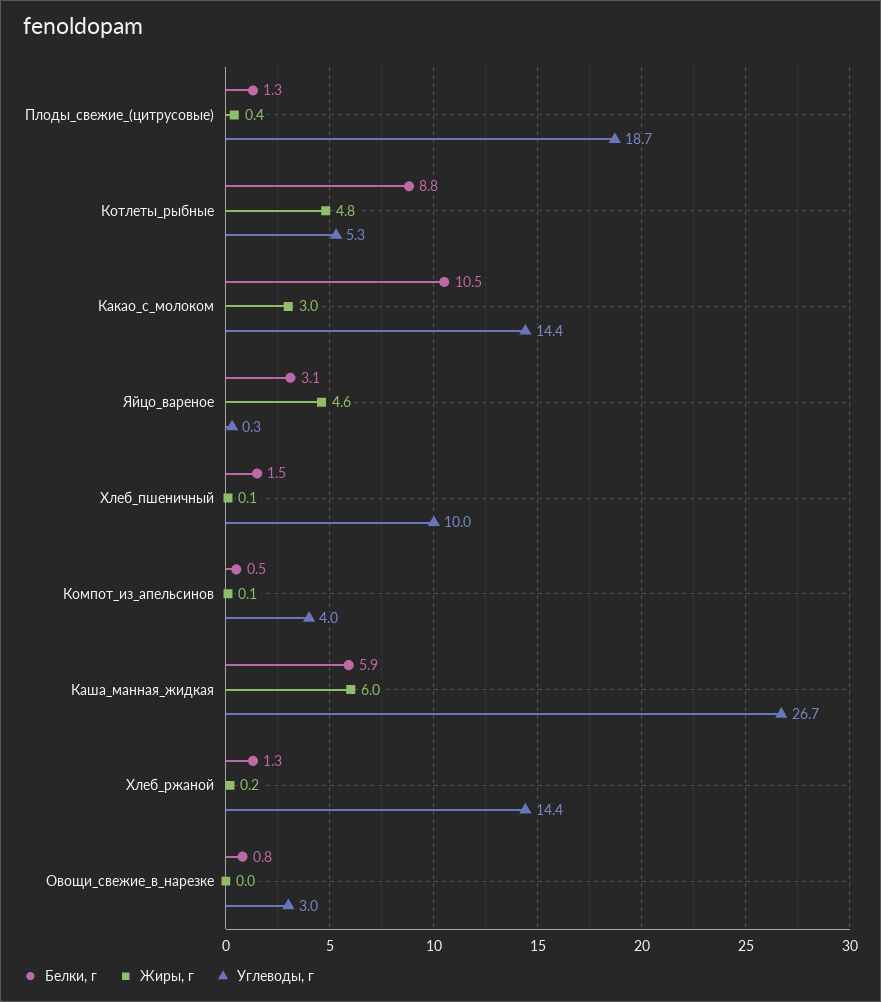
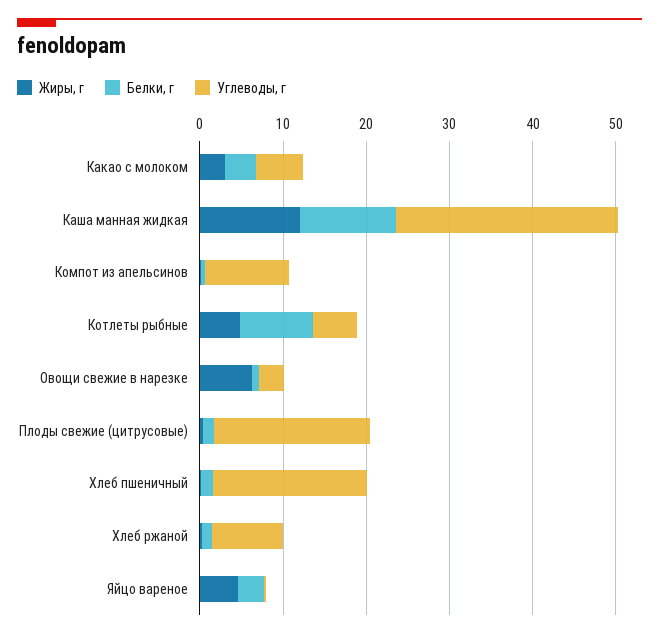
  {
    "Белки, г": {
      "Плоды_свежие_(цитрусовые)": 1.3,
      "Котлеты_рыбные": 8.8,
-     "Какао_с_молоком": 10.5,
+     "Какао_с_молоком": 4,
      "Яйцо_вареное": 3.1,
      "Хлеб_пшеничный": 1.5,
      "Компот_из_апельсинов": 0.5,
-     "Каша_манная_жидкая": 5.9,
+     "Каша_манная_жидкая": 12,
      "Хлеб_ржаной": 1.3,
      "Овощи_свежие_в_нарезке": 0.8
    },
    "Жиры, г": {
      "Плоды_свежие_(цитрусовые)": 0.4,
      "Котлеты_рыбные": 4.8,
      "Какао_с_молоком": 3,
      "Яйцо_вареное": 4.6,
      "Хлеб_пшеничный": 0.1,
      "Компот_из_апельсинов": 0.1,
-     "Каша_манная_жидкая": 6,
+     "Каша_манная_жидкая": 12,
      "Хлеб_ржаной": 0.2,
-     "Овощи_свежие_в_нарезке": 0
+     "Овощи_свежие_в_нарезке": 6
    },
    "Углеводы, г": {
      "Плоды_свежие_(цитрусовые)": 18.7,
      "Котлеты_рыбные": 5.3,
-     "Какао_с_молоком": 14.4,
+     "Какао_с_молоком": 6,
      "Яйцо_вареное": 0.3,
-     "Хлеб_пшеничный": 10,
+     "Хлеб_пшеничный": 18,
-     "Компот_из_апельсинов": 4,
+     "Компот_из_апельсинов": 10,
      "Каша_манная_жидкая": 26.7,
-     "Хлеб_ржаной": 14.4,
+     "Хлеб_ржаной": 8,
      "Овощи_свежие_в_нарезке": 3
    }
  }

